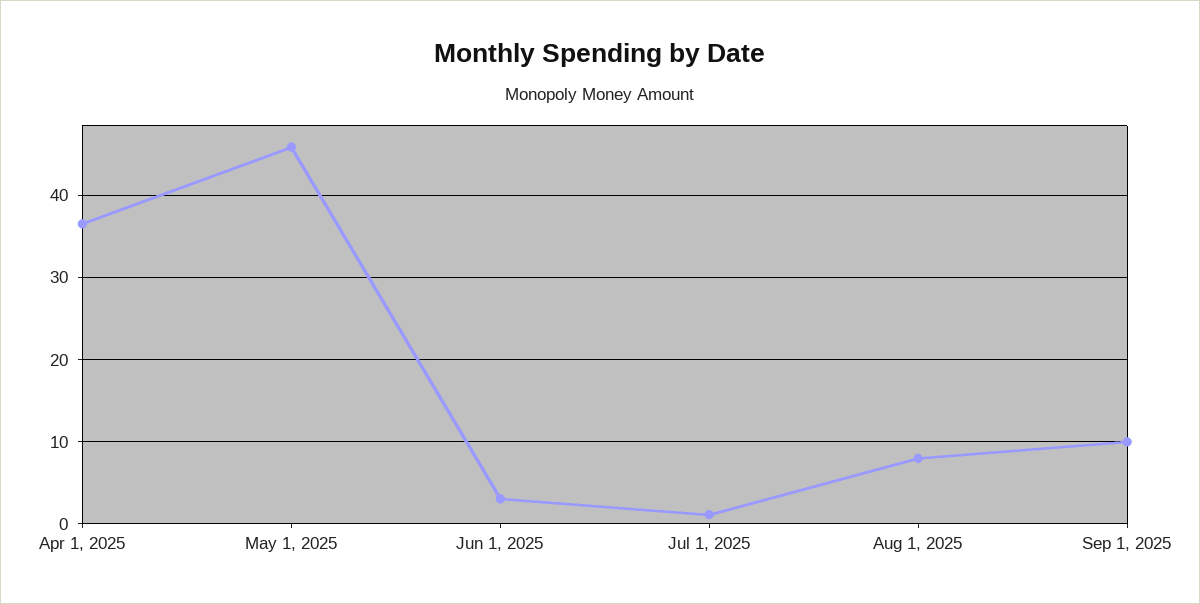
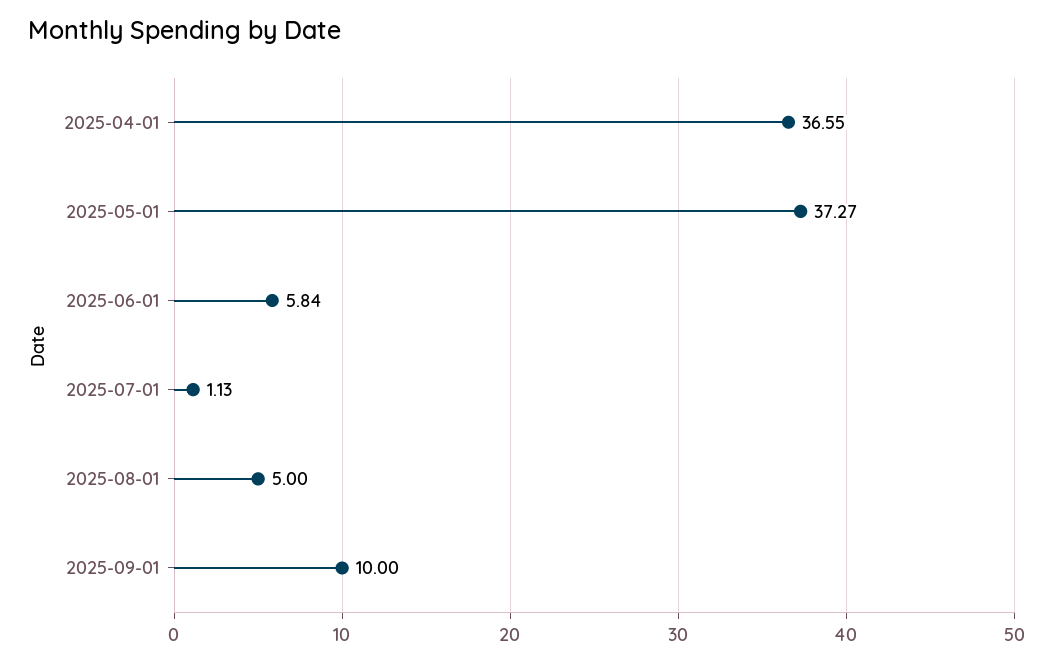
  {
    "Apr 1, 2025": 36.55,
-   "May 1, 2025": 46,
+   "May 1, 2025": 37.27,
-   "Jun 1, 2025": 3,
+   "Jun 1, 2025": 5.84,
    "Jul 1, 2025": 1.13,
-   "Aug 1, 2025": 8,
+   "Aug 1, 2025": 5,
    "Sep 1, 2025": 10
  }

